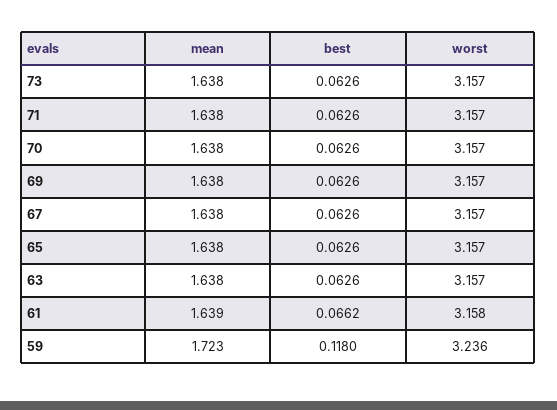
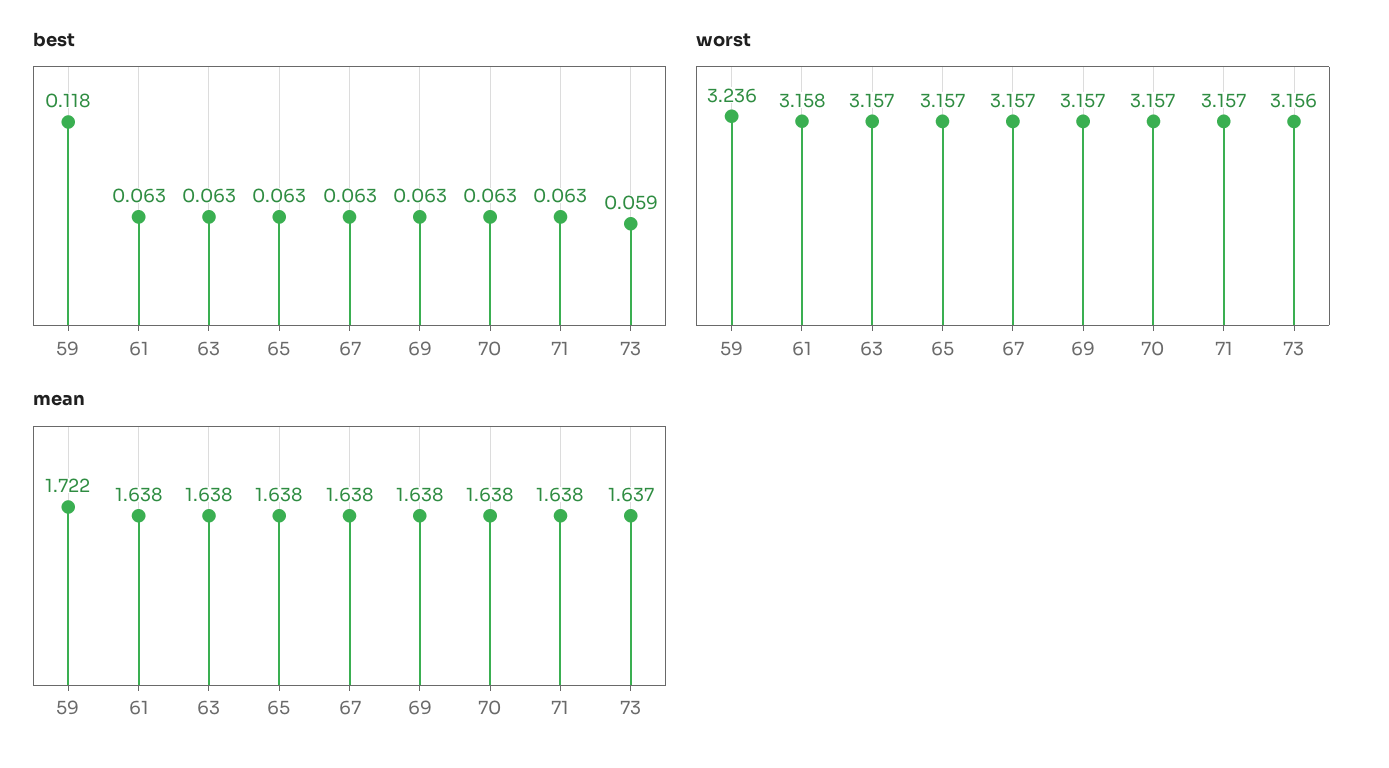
  {
    "mean": {
-     "73": 1.638,
+     "73": 1.637,
      "71": 1.638,
      "70": 1.638,
      "69": 1.638,
      "67": 1.638,
      "65": 1.638,
      "63": 1.638,
-     "61": 1.639,
+     "61": 1.638,
-     "59": 1.723
+     "59": 1.722
    },
    "best": {
-     "73": 0.0626,
+     "73": 0.059,
      "71": 0.0626,
      "70": 0.0626,
      "69": 0.0626,
      "67": 0.0626,
      "65": 0.0626,
      "63": 0.0626,
-     "61": 0.0662,
+     "61": 0.063,
      "59": 0.118
    },
    "worst": {
-     "73": 3.157,
+     "73": 3.156,
      "71": 3.157,
      "70": 3.157,
      "69": 3.157,
      "67": 3.157,
      "65": 3.157,
      "63": 3.157,
      "61": 3.158,
      "59": 3.236
    }
  }

